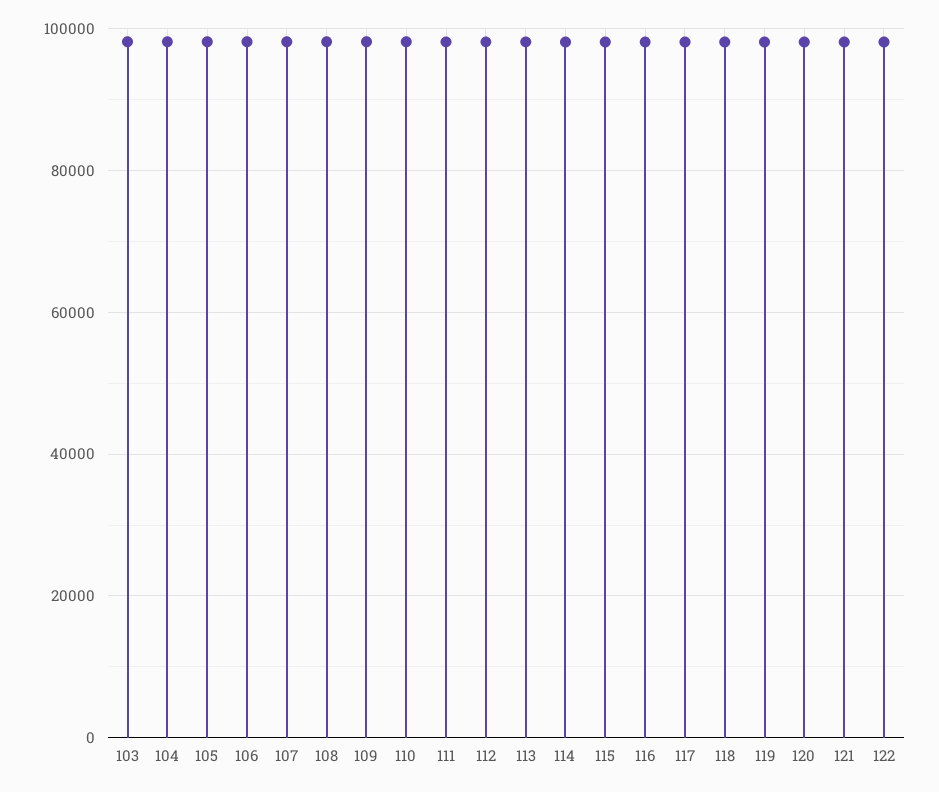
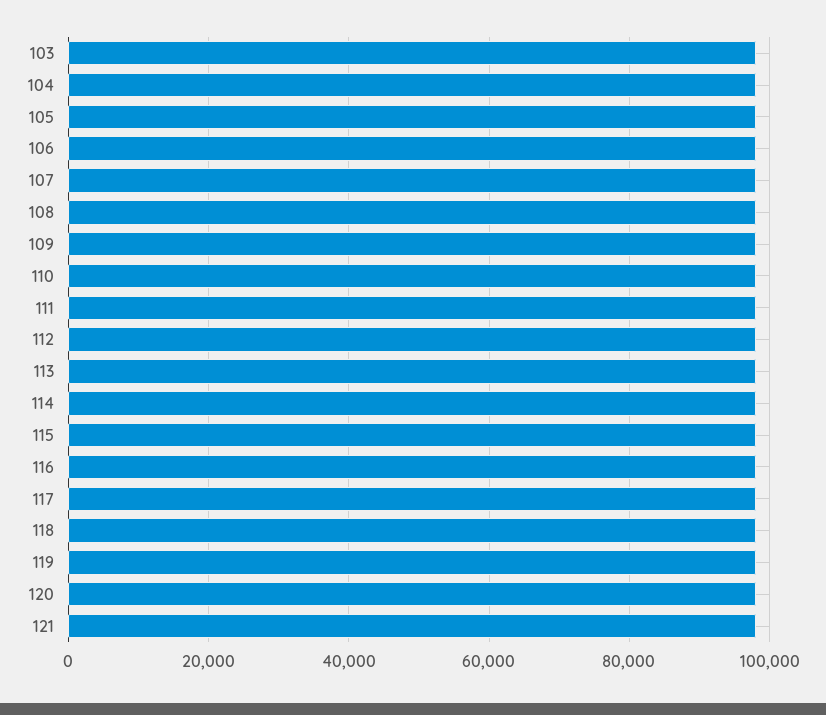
  {
    "103": 98000,
    "104": 98000,
    "105": 98000,
    "106": 98000,
    "107": 98000,
    "108": 98000,
    "109": 98000,
    "110": 98000,
    "111": 98000,
    "112": 98000,
    "113": 98000,
    "114": 98000,
    "115": 98000,
    "116": 98000,
    "117": 98000,
    "118": 98000,
    "119": 98000,
    "120": 98000,
-   "121": 98000,
+   "121": 98000
-   "122": 98000
  }

